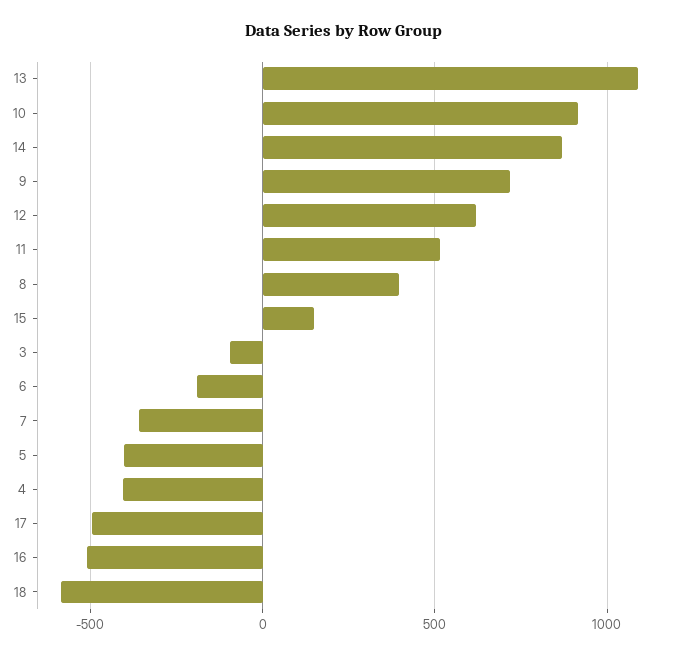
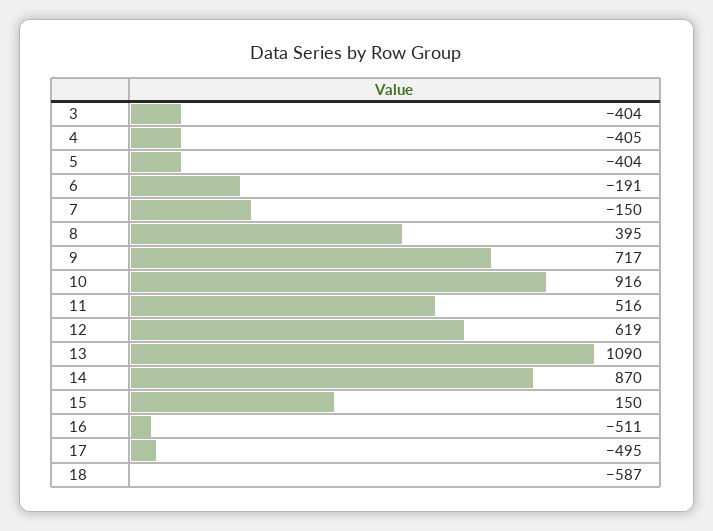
  {
    "13": 1090,
    "10": 916,
    "14": 870,
    "9": 717,
    "12": 619,
    "11": 516,
    "8": 395,
    "15": 150,
-   "3": -100,
+   "3": -404,
    "6": -191,
-   "7": -350,
+   "7": -150,
    "5": -404,
    "4": -405,
    "17": -495,
    "16": -511,
    "18": -587
  }

